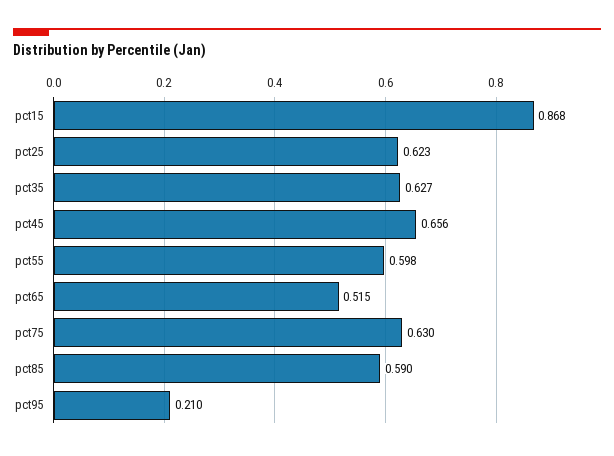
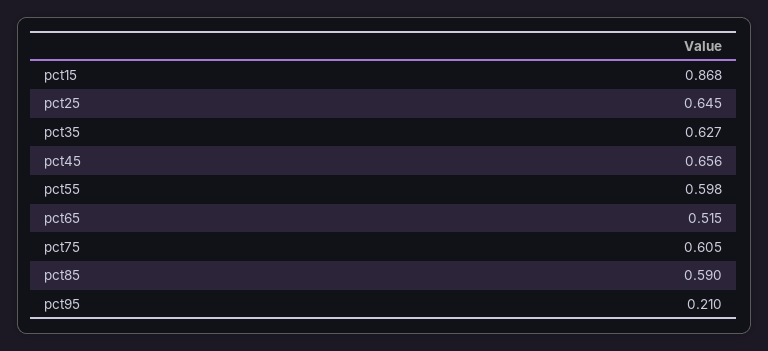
  {
    "pct15": 0.868,
-   "pct25": 0.623,
+   "pct25": 0.645,
    "pct35": 0.627,
    "pct45": 0.656,
    "pct55": 0.598,
    "pct65": 0.515,
-   "pct75": 0.63,
+   "pct75": 0.605,
    "pct85": 0.59,
    "pct95": 0.21
  }

